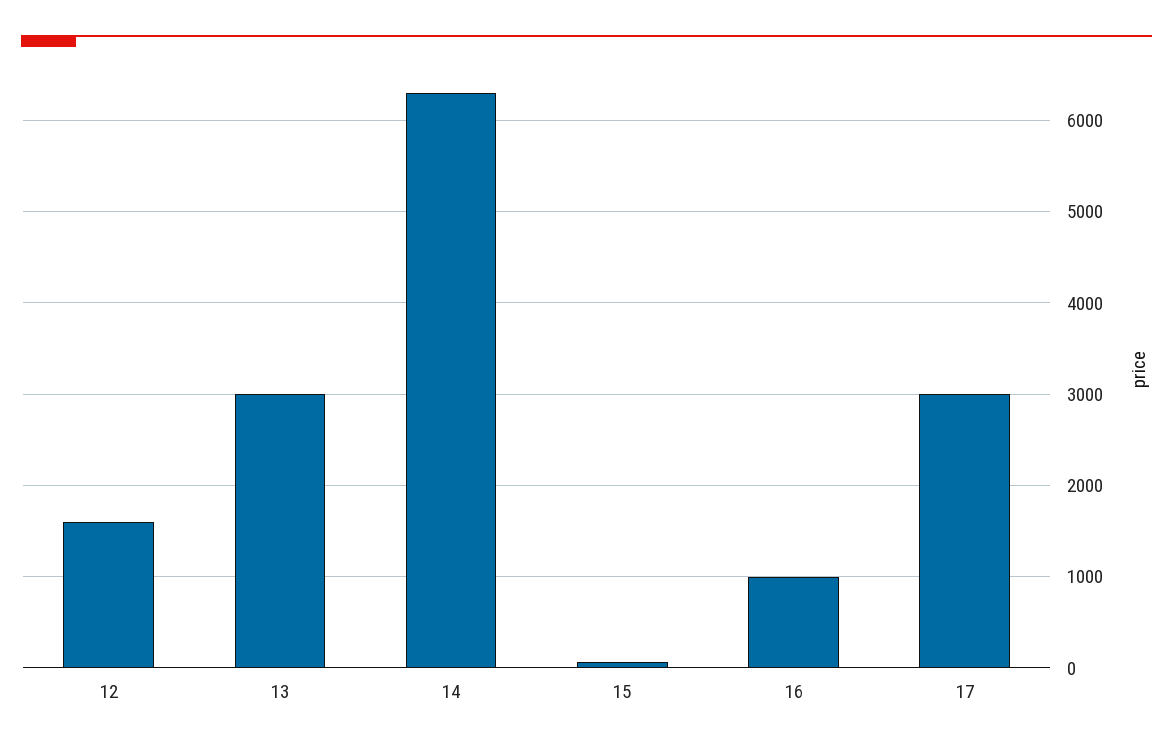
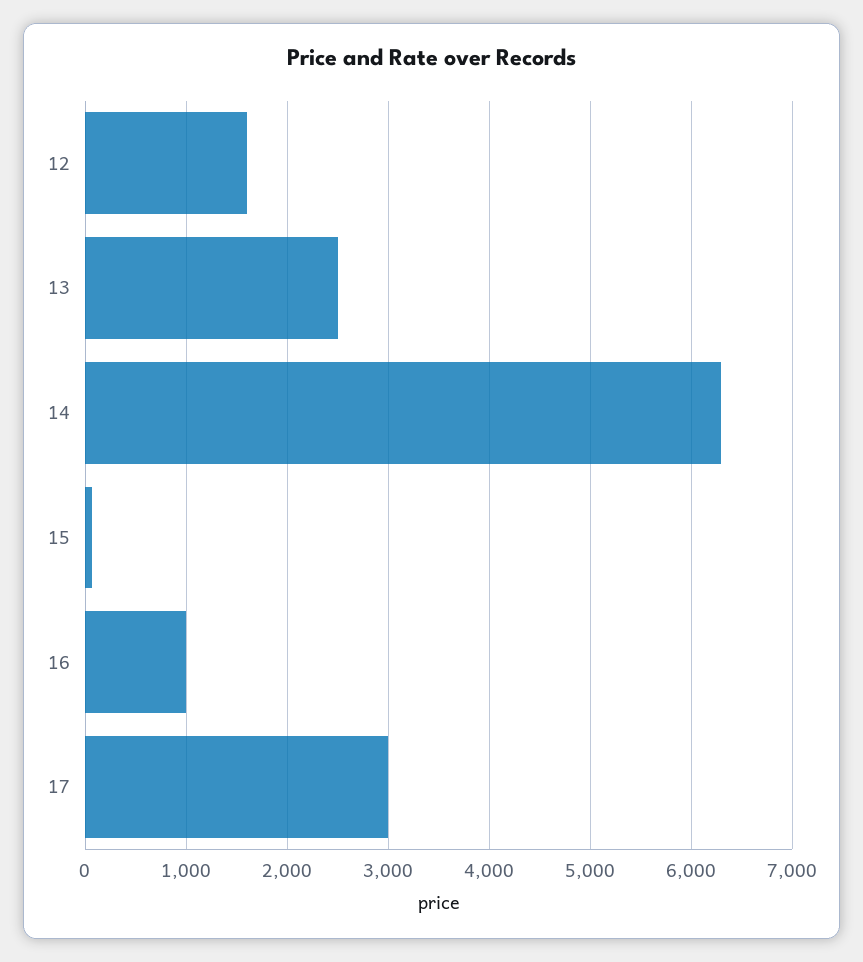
  {
    "12": 1600,
-   "13": 3000,
+   "13": 2500,
    "14": 6300,
    "15": 100,
    "16": 1000,
    "17": 3000
  }

